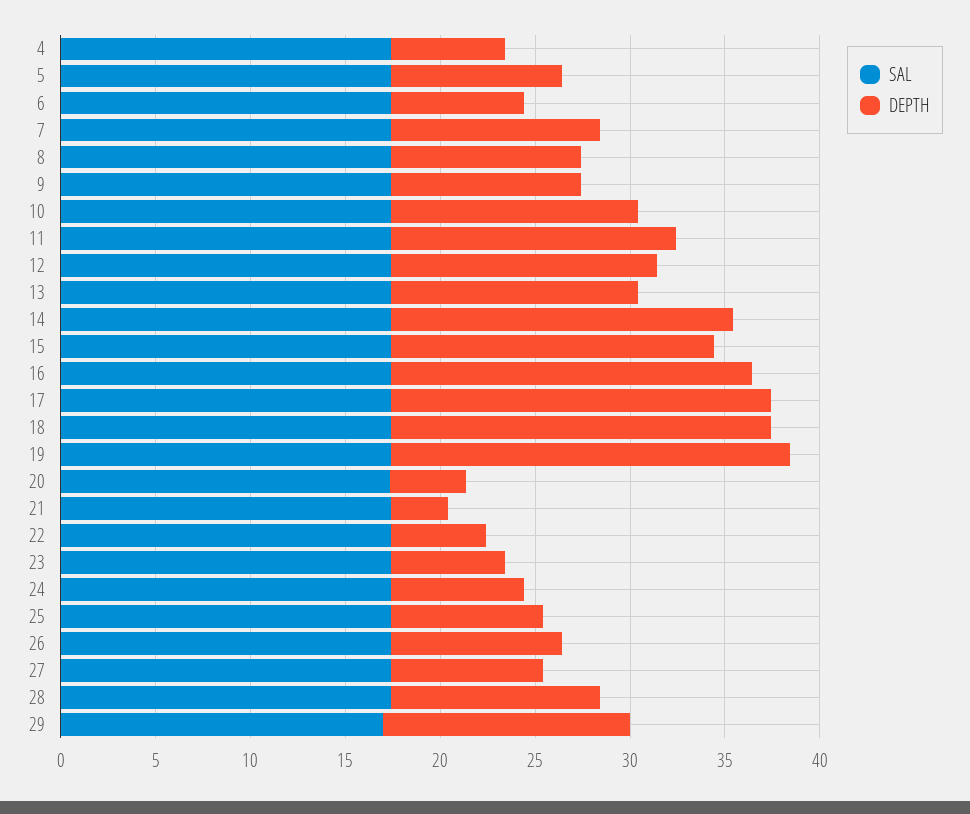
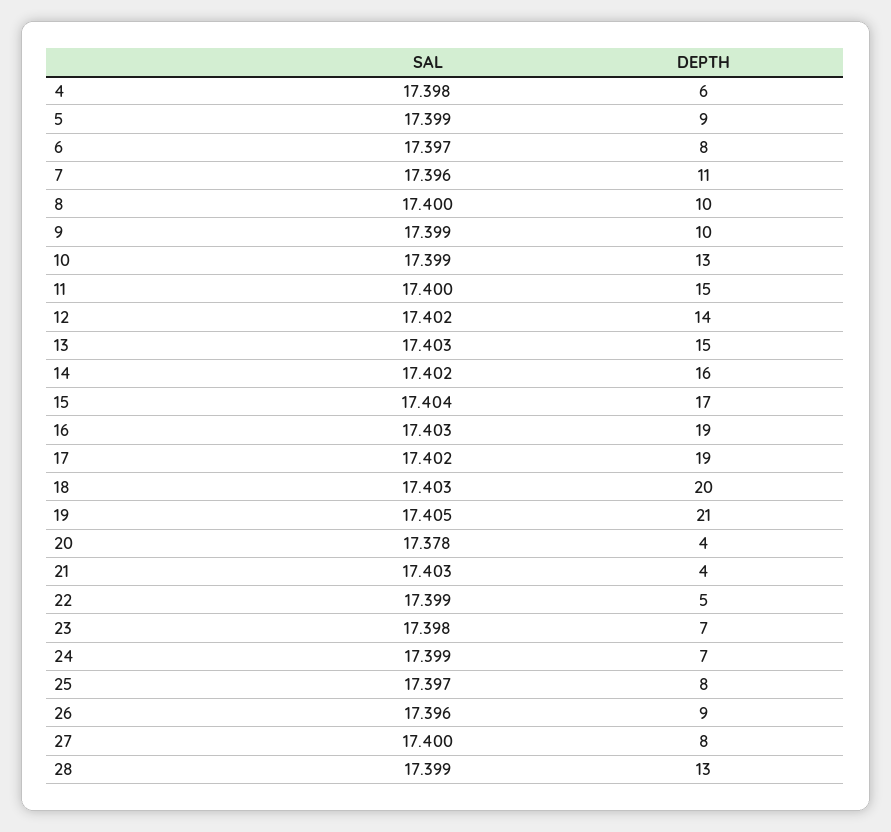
  {
    "SAL": {
      "4": 17.398,
      "5": 17.399,
      "6": 17.397,
      "7": 17.396,
      "8": 17.4,
      "9": 17.399,
      "10": 17.399,
      "11": 17.4,
      "12": 17.402,
      "13": 17.403,
      "14": 17.402,
      "15": 17.404,
      "16": 17.403,
      "17": 17.402,
      "18": 17.403,
      "19": 17.405,
      "20": 17.378,
      "21": 17.403,
      "22": 17.399,
      "23": 17.398,
      "24": 17.399,
      "25": 17.397,
      "26": 17.396,
      "27": 17.4,
-     "28": 17.399,
+     "28": 17.399
-     "29": 17
    },
    "DEPTH": {
      "4": 6,
      "5": 9,
-     "6": 7,
+     "6": 8,
      "7": 11,
      "8": 10,
      "9": 10,
      "10": 13,
      "11": 15,
      "12": 14,
-     "13": 13,
+     "13": 15,
-     "14": 18,
+     "14": 16,
      "15": 17,
      "16": 19,
-     "17": 20,
+     "17": 19,
      "18": 20,
      "19": 21,
      "20": 4,
-     "21": 3,
+     "21": 4,
      "22": 5,
-     "23": 6,
+     "23": 7,
      "24": 7,
      "25": 8,
      "26": 9,
      "27": 8,
-     "28": 11,
+     "28": 13
-     "29": 13
    }
  }

